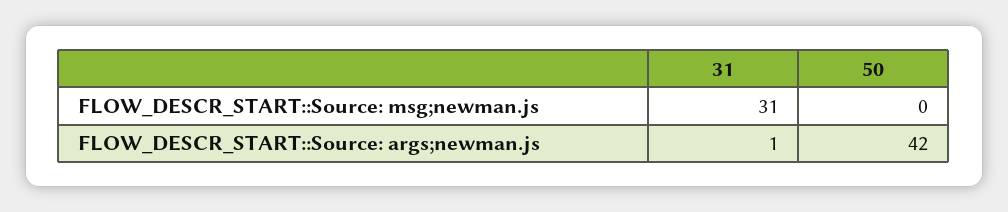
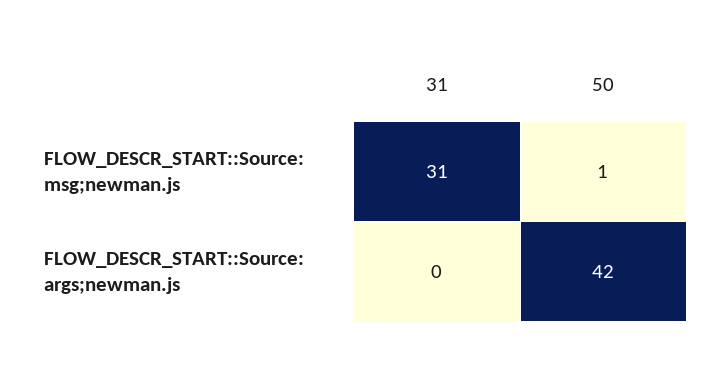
  {
    "31": {
      "FLOW_DESCR_START::Source: msg;newman.js": 31,
-     "FLOW_DESCR_START::Source: args;newman.js": 1
+     "FLOW_DESCR_START::Source: args;newman.js": 0
    },
    "50": {
-     "FLOW_DESCR_START::Source: msg;newman.js": 0,
+     "FLOW_DESCR_START::Source: msg;newman.js": 1,
      "FLOW_DESCR_START::Source: args;newman.js": 42
    }
  }

